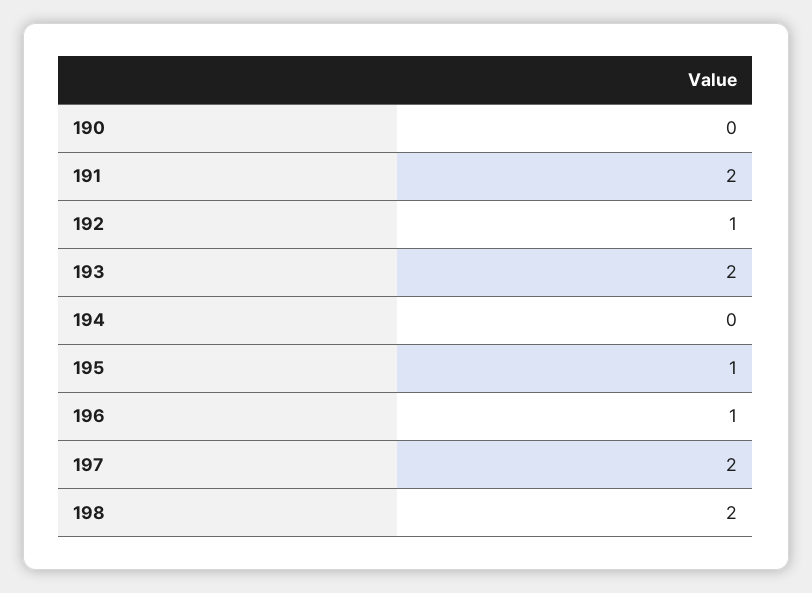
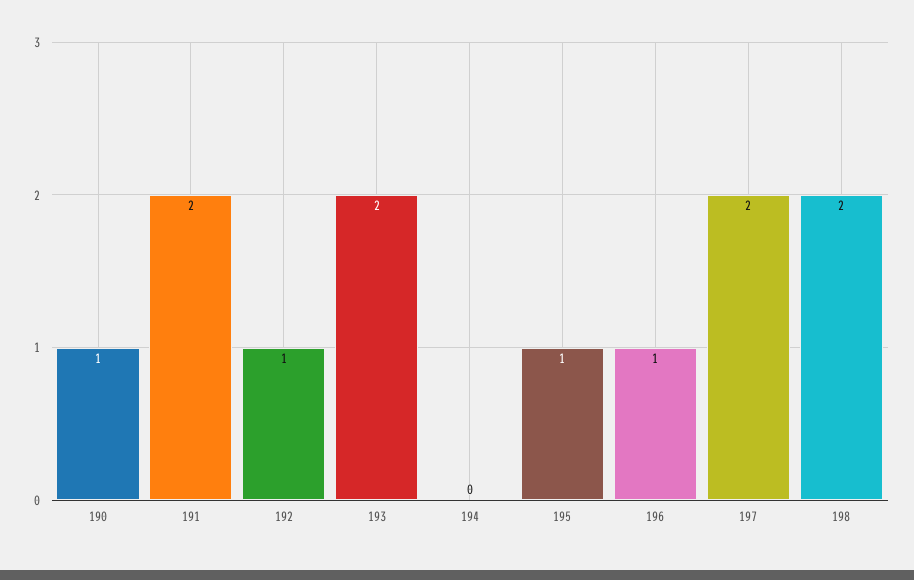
  {
-   "190": 0,
+   "190": 1,
    "191": 2,
    "192": 1,
    "193": 2,
    "194": 0,
    "195": 1,
    "196": 1,
    "197": 2,
    "198": 2
  }

